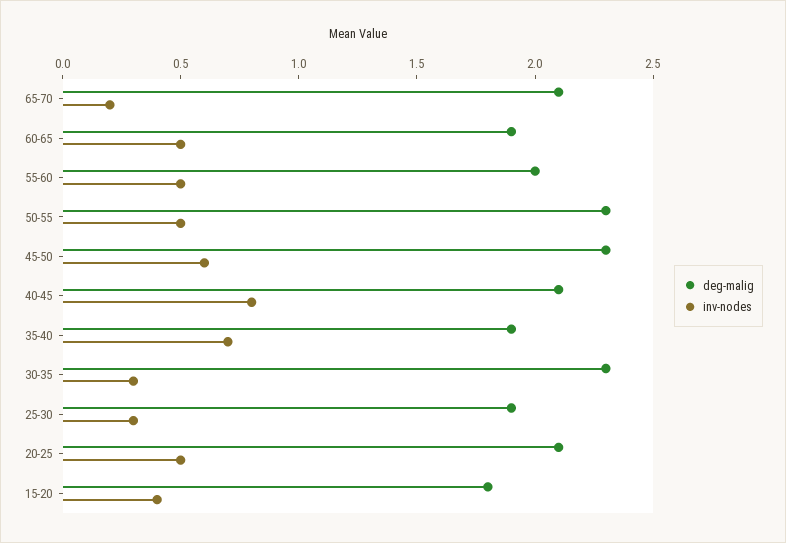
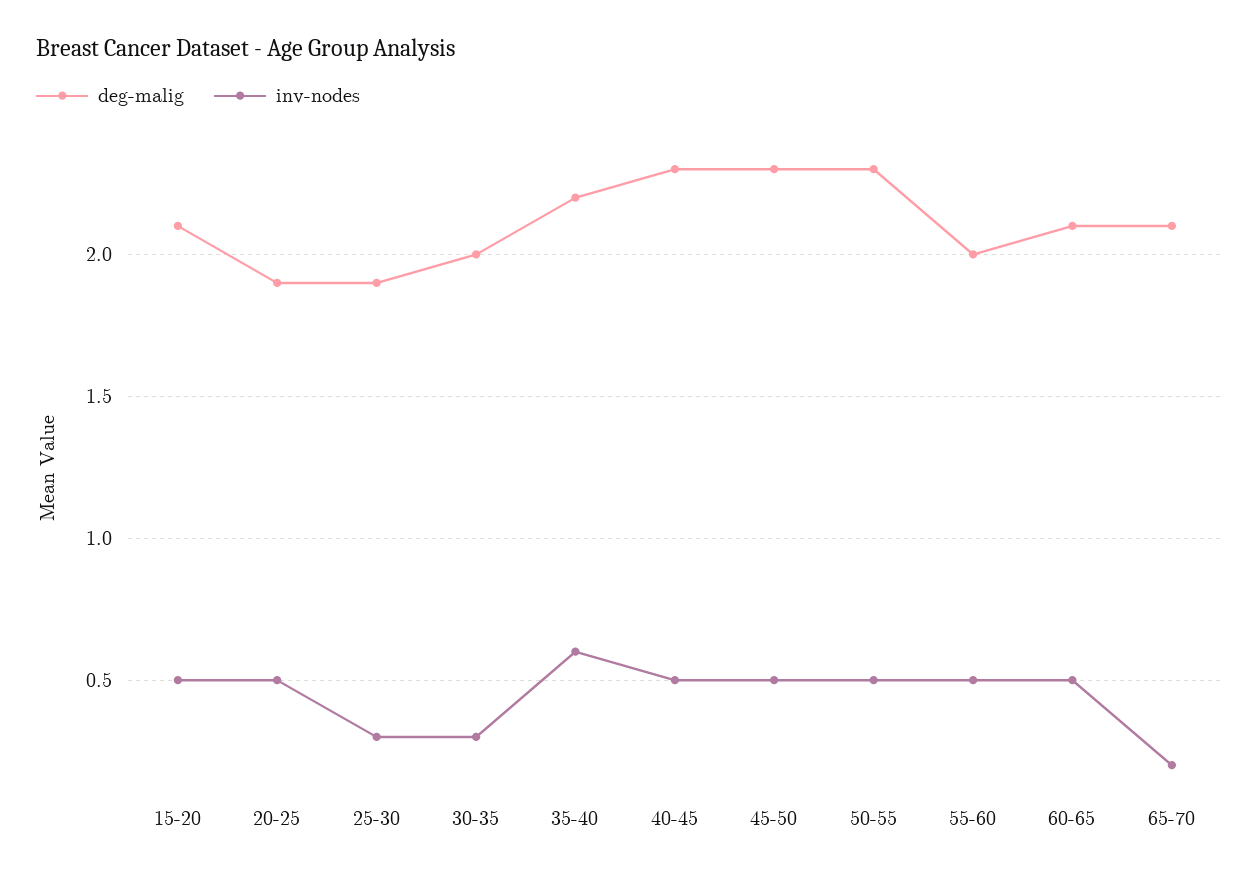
  {
    "deg-malig": {
      "65-70": 2.1,
-     "60-65": 1.9,
+     "60-65": 2.1,
      "55-60": 2,
      "50-55": 2.3,
      "45-50": 2.3,
-     "40-45": 2.1,
+     "40-45": 2.3,
-     "35-40": 1.9,
+     "35-40": 2.2,
-     "30-35": 2.3,
+     "30-35": 2,
      "25-30": 1.9,
-     "20-25": 2.1,
+     "20-25": 1.9,
-     "15-20": 1.8
+     "15-20": 2.1
    },
    "inv-nodes": {
      "65-70": 0.2,
      "60-65": 0.5,
      "55-60": 0.5,
      "50-55": 0.5,
-     "45-50": 0.6,
+     "45-50": 0.5,
-     "40-45": 0.8,
+     "40-45": 0.5,
-     "35-40": 0.7,
+     "35-40": 0.6,
      "30-35": 0.3,
      "25-30": 0.3,
      "20-25": 0.5,
-     "15-20": 0.4
+     "15-20": 0.5
    }
  }

